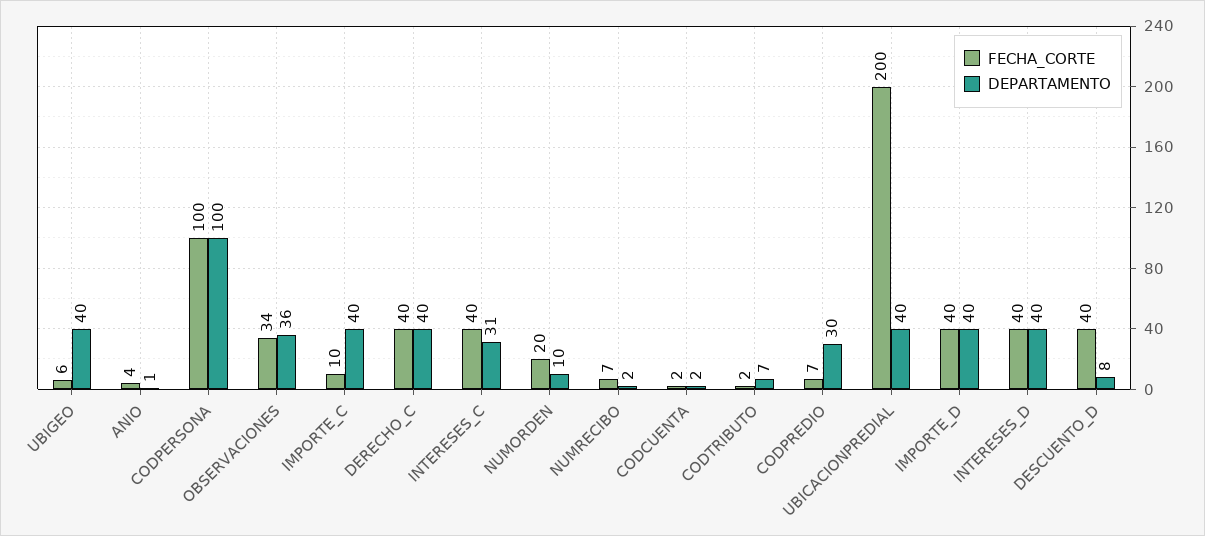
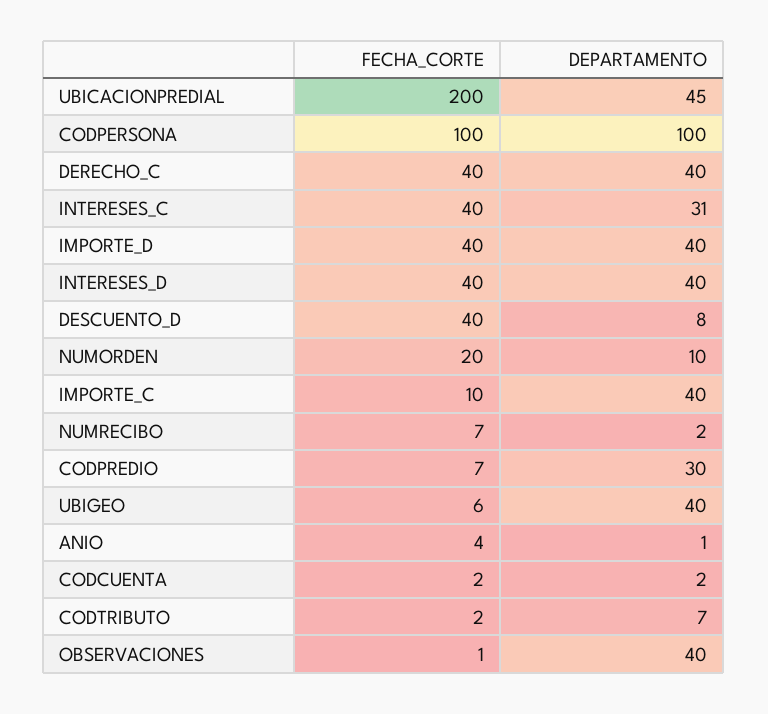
  {
    "FECHA_CORTE": {
      "UBIGEO": 6,
      "ANIO": 4,
      "CODPERSONA": 100,
-     "OBSERVACIONES": 34,
+     "OBSERVACIONES": 1,
      "IMPORTE_C": 10,
      "DERECHO_C": 40,
      "INTERESES_C": 40,
      "NUMORDEN": 20,
      "NUMRECIBO": 7,
      "CODCUENTA": 2,
      "CODTRIBUTO": 2,
      "CODPREDIO": 7,
      "UBICACIONPREDIAL": 200,
      "IMPORTE_D": 40,
      "INTERESES_D": 40,
      "DESCUENTO_D": 40
    },
    "DEPARTAMENTO": {
      "UBIGEO": 40,
      "ANIO": 1,
      "CODPERSONA": 100,
-     "OBSERVACIONES": 36,
+     "OBSERVACIONES": 40,
      "IMPORTE_C": 40,
      "DERECHO_C": 40,
      "INTERESES_C": 31,
      "NUMORDEN": 10,
      "NUMRECIBO": 2,
      "CODCUENTA": 2,
      "CODTRIBUTO": 7,
      "CODPREDIO": 30,
-     "UBICACIONPREDIAL": 40,
+     "UBICACIONPREDIAL": 45,
      "IMPORTE_D": 40,
      "INTERESES_D": 40,
      "DESCUENTO_D": 8
    }
  }

